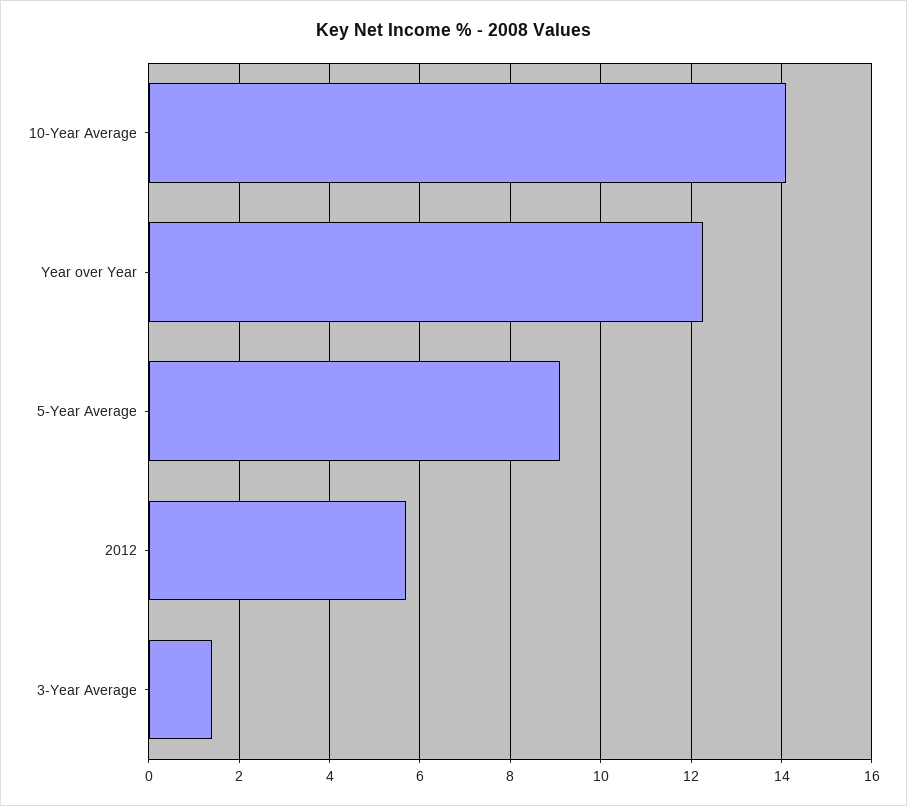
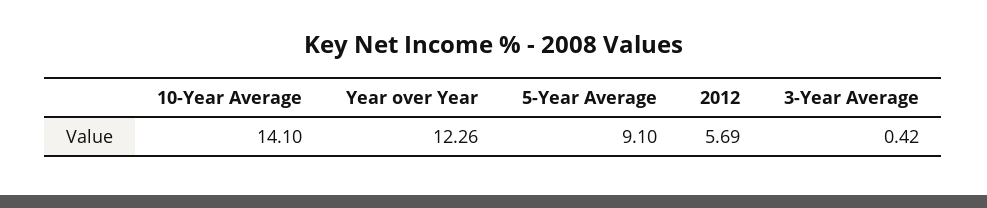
  {
    "10-Year Average": 14.1,
    "Year over Year": 12.26,
    "5-Year Average": 9.1,
    "2012": 5.69,
-   "3-Year Average": 1.4
+   "3-Year Average": 0.42
  }

